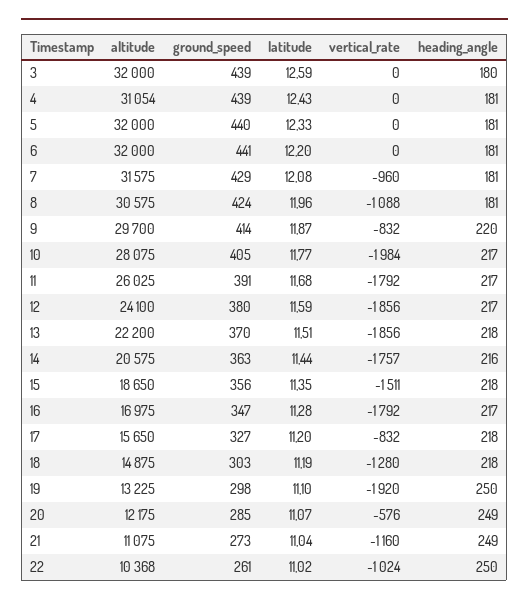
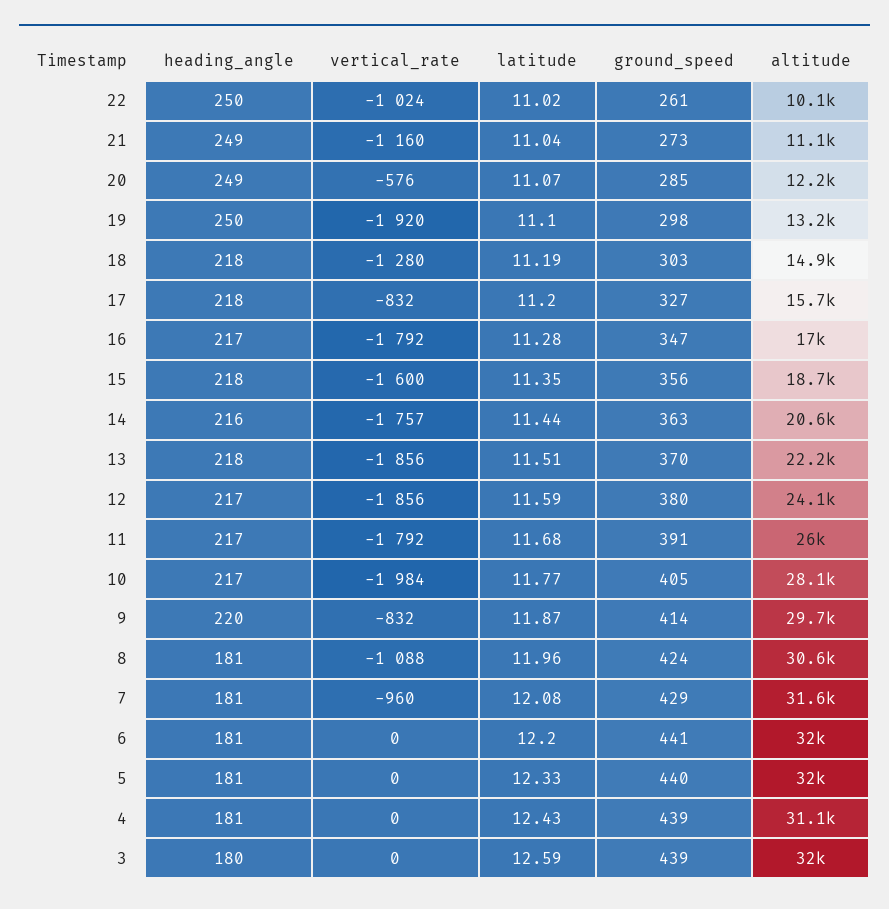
  {
    "altitude": {
      "3": 32000,
      "4": 31054,
      "5": 32000,
      "6": 32000,
      "7": 31575,
      "8": 30575,
      "9": 29700,
      "10": 28075,
      "11": 26025,
      "12": 24100,
      "13": 22200,
      "14": 20575,
      "15": 18650,
      "16": 16975,
      "17": 15650,
      "18": 14875,
      "19": 13225,
      "20": 12175,
      "21": 11075,
-     "22": 10368
+     "22": 10100
    },
    "ground_speed": {
      "3": 439,
      "4": 439,
      "5": 440,
      "6": 441,
      "7": 429,
      "8": 424,
      "9": 414,
      "10": 405,
      "11": 391,
      "12": 380,
      "13": 370,
      "14": 363,
      "15": 356,
      "16": 347,
      "17": 327,
      "18": 303,
      "19": 298,
      "20": 285,
      "21": 273,
      "22": 261
    },
    "latitude": {
      "3": 12.59,
      "4": 12.43,
      "5": 12.33,
      "6": 12.2,
      "7": 12.08,
      "8": 11.96,
      "9": 11.87,
      "10": 11.77,
      "11": 11.68,
      "12": 11.59,
      "13": 11.51,
      "14": 11.44,
      "15": 11.35,
      "16": 11.28,
      "17": 11.2,
      "18": 11.19,
      "19": 11.1,
      "20": 11.07,
      "21": 11.04,
      "22": 11.02
    },
    "vertical_rate": {
      "3": 0,
      "4": 0,
      "5": 0,
      "6": 0,
      "7": -960,
      "8": -1088,
      "9": -832,
      "10": -1984,
      "11": -1792,
      "12": -1856,
      "13": -1856,
      "14": -1757,
-     "15": -1511,
+     "15": -1600,
      "16": -1792,
      "17": -832,
      "18": -1280,
      "19": -1920,
      "20": -576,
      "21": -1160,
      "22": -1024
    },
    "heading_angle": {
      "3": 180,
      "4": 181,
      "5": 181,
      "6": 181,
      "7": 181,
      "8": 181,
      "9": 220,
      "10": 217,
      "11": 217,
      "12": 217,
      "13": 218,
      "14": 216,
      "15": 218,
      "16": 217,
      "17": 218,
      "18": 218,
      "19": 250,
      "20": 249,
      "21": 249,
      "22": 250
    }
  }

